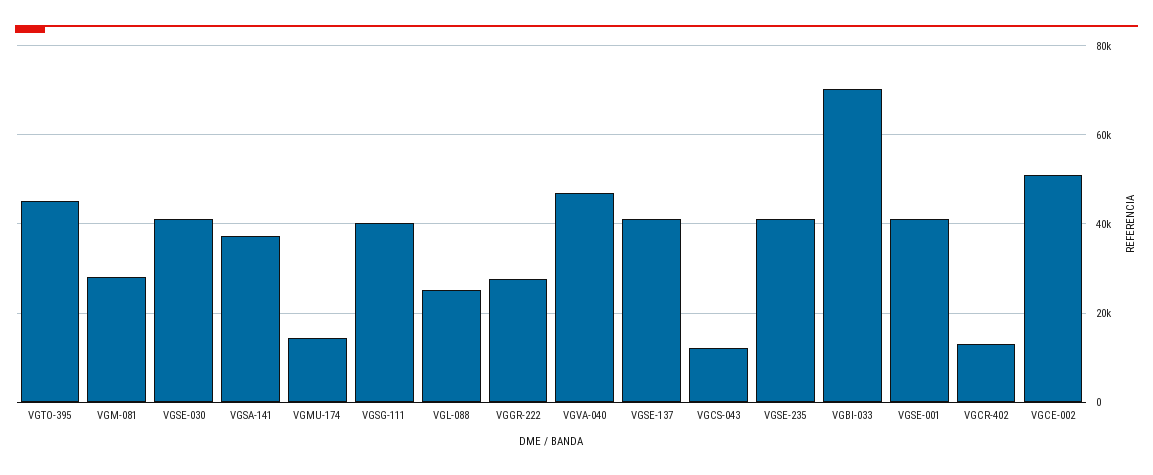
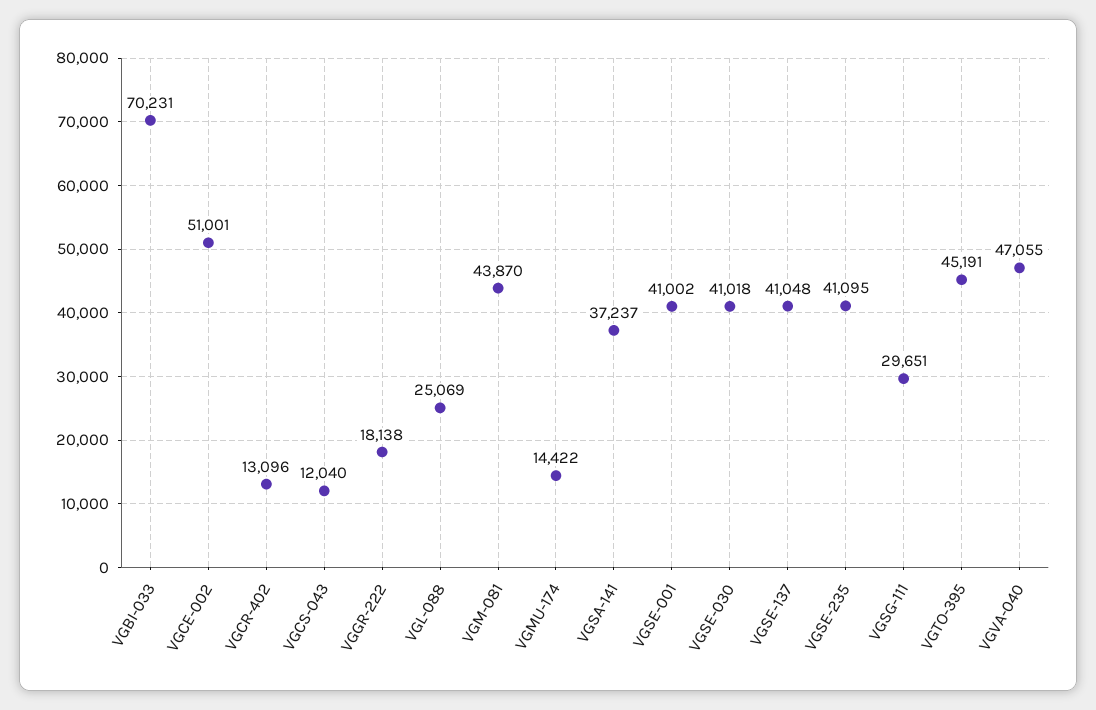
  {
    "VGTO-395": 45191,
-   "VGM-081": 28000,
+   "VGM-081": 43870,
    "VGSE-030": 41018,
    "VGSA-141": 37237,
    "VGMU-174": 14422,
-   "VGSG-111": 40000,
+   "VGSG-111": 29651,
    "VGL-088": 25069,
-   "VGGR-222": 28000,
+   "VGGR-222": 18138,
    "VGVA-040": 47055,
    "VGSE-137": 41048,
    "VGCS-043": 12040,
    "VGSE-235": 41095,
    "VGBI-033": 70231,
    "VGSE-001": 41002,
    "VGCR-402": 13096,
    "VGCE-002": 51001
  }

